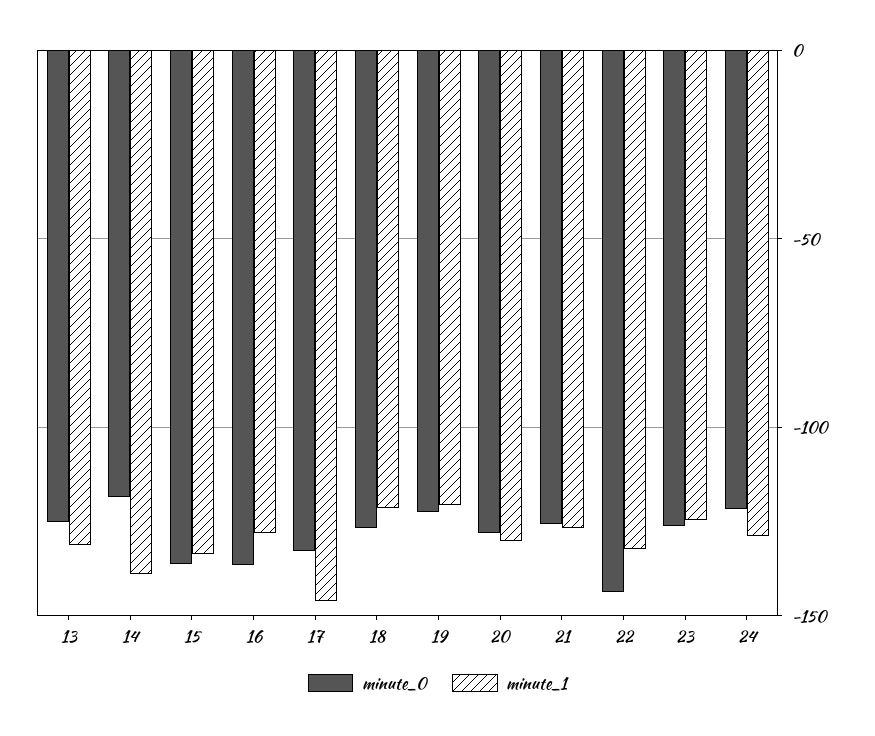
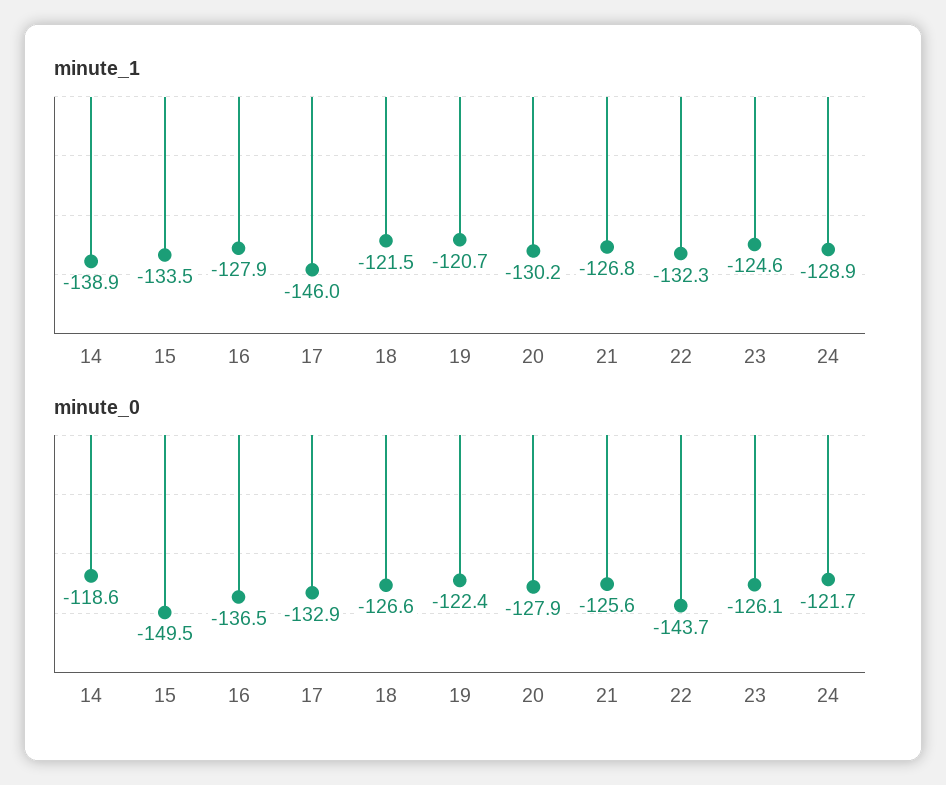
  {
    "minute_0": {
-     "13": -125,
      "14": -118.6,
-     "15": -135,
+     "15": -149.5,
      "16": -136.5,
      "17": -132.9,
      "18": -126.6,
      "19": -122.4,
      "20": -127.9,
      "21": -125.6,
      "22": -143.7,
      "23": -126.1,
      "24": -121.7
    },
    "minute_1": {
-     "13": -130,
      "14": -138.9,
      "15": -133.5,
      "16": -127.9,
      "17": -146,
      "18": -121.5,
      "19": -120.7,
      "20": -130.2,
      "21": -126.8,
      "22": -132.3,
      "23": -124.6,
      "24": -128.9
    }
  }

